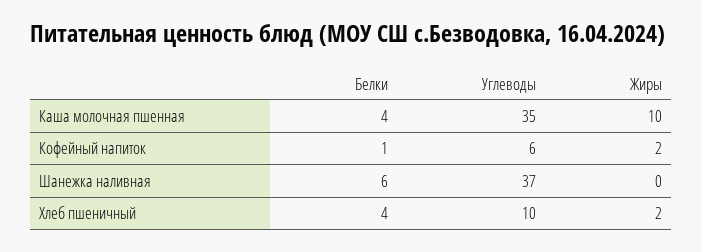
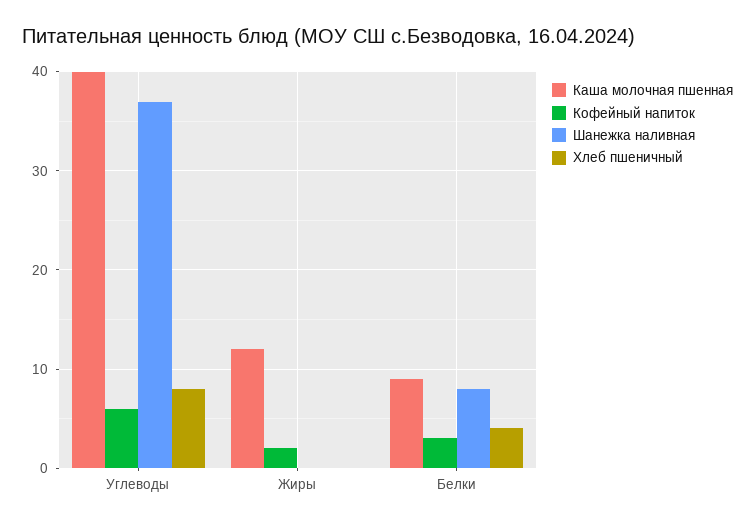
  {
    "Каша молочная пшенная": {
-     "Белки": 4,
+     "Белки": 9,
-     "Углеводы": 35,
+     "Углеводы": 40,
-     "Жиры": 10
+     "Жиры": 12
    },
    "Кофейный напиток": {
-     "Белки": 1,
+     "Белки": 3,
      "Углеводы": 6,
      "Жиры": 2
    },
    "Шанежка наливная": {
-     "Белки": 6,
+     "Белки": 8,
      "Углеводы": 37,
      "Жиры": 0
    },
    "Хлеб пшеничный": {
      "Белки": 4,
-     "Углеводы": 10,
+     "Углеводы": 8,
-     "Жиры": 2
+     "Жиры": 0
    }
  }

